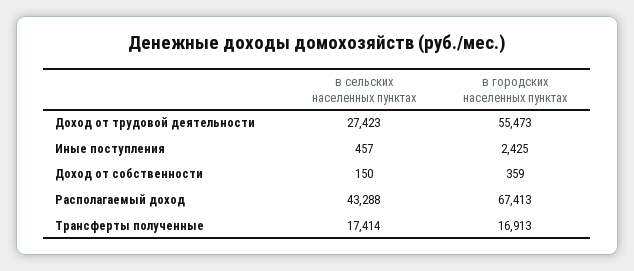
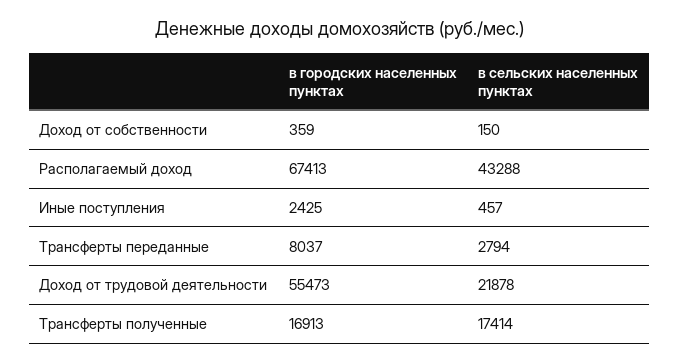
  {
    "в сельских населенных пунктах": {
-     "Доход от трудовой деятельности": 27423,
+     "Доход от трудовой деятельности": 21878,
      "Иные поступления": 457,
      "Доход от собственности": 150,
      "Располагаемый доход": 43288,
-     "Трансферты полученные": 17414
+     "Трансферты полученные": 17414,
+     "Трансферты переданные": 2794
    },
    "в городских населенных пунктах": {
      "Доход от трудовой деятельности": 55473,
      "Иные поступления": 2425,
      "Доход от собственности": 359,
      "Располагаемый доход": 67413,
-     "Трансферты полученные": 16913
+     "Трансферты полученные": 16913,
+     "Трансферты переданные": 8037
    }
  }

